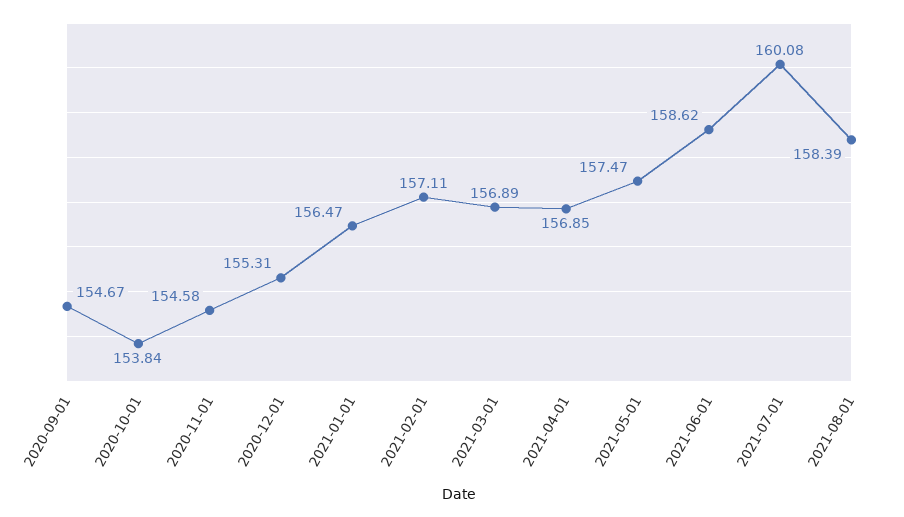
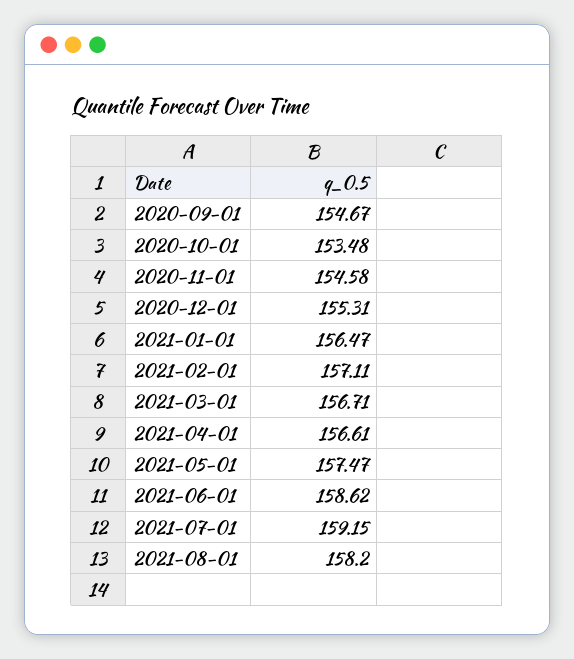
  {
    "2020-09-01": 154.67,
-   "2020-10-01": 153.84,
+   "2020-10-01": 153.48,
    "2020-11-01": 154.58,
    "2020-12-01": 155.31,
    "2021-01-01": 156.47,
    "2021-02-01": 157.11,
-   "2021-03-01": 156.89,
+   "2021-03-01": 156.71,
-   "2021-04-01": 156.85,
+   "2021-04-01": 156.61,
    "2021-05-01": 157.47,
    "2021-06-01": 158.62,
-   "2021-07-01": 160.08,
+   "2021-07-01": 159.15,
-   "2021-08-01": 158.39
+   "2021-08-01": 158.2
  }

